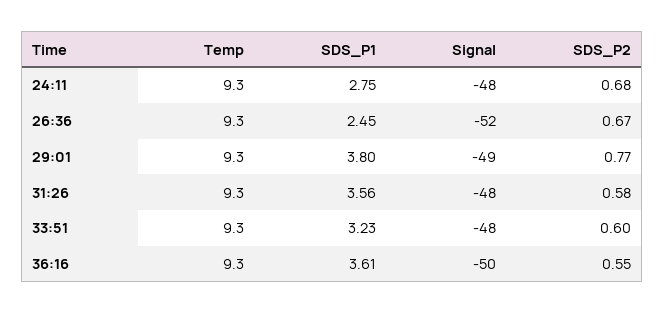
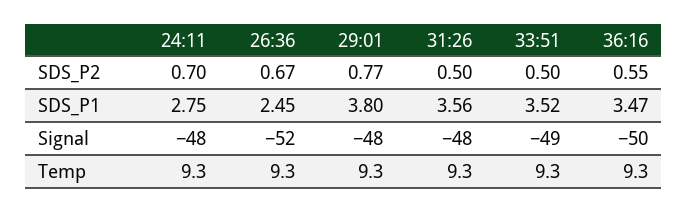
  {
    "Temp": {
      "24:11": 9.3,
      "26:36": 9.3,
      "29:01": 9.3,
      "31:26": 9.3,
      "33:51": 9.3,
      "36:16": 9.3
    },
    "SDS_P1": {
      "24:11": 2.75,
      "26:36": 2.45,
      "29:01": 3.8,
      "31:26": 3.56,
-     "33:51": 3.23,
+     "33:51": 3.52,
-     "36:16": 3.61
+     "36:16": 3.47
    },
    "Signal": {
      "24:11": -48,
      "26:36": -52,
-     "29:01": -49,
+     "29:01": -48,
      "31:26": -48,
-     "33:51": -48,
+     "33:51": -49,
      "36:16": -50
    },
    "SDS_P2": {
-     "24:11": 0.68,
+     "24:11": 0.7,
      "26:36": 0.67,
      "29:01": 0.77,
-     "31:26": 0.58,
+     "31:26": 0.5,
-     "33:51": 0.6,
+     "33:51": 0.5,
      "36:16": 0.55
    }
  }

